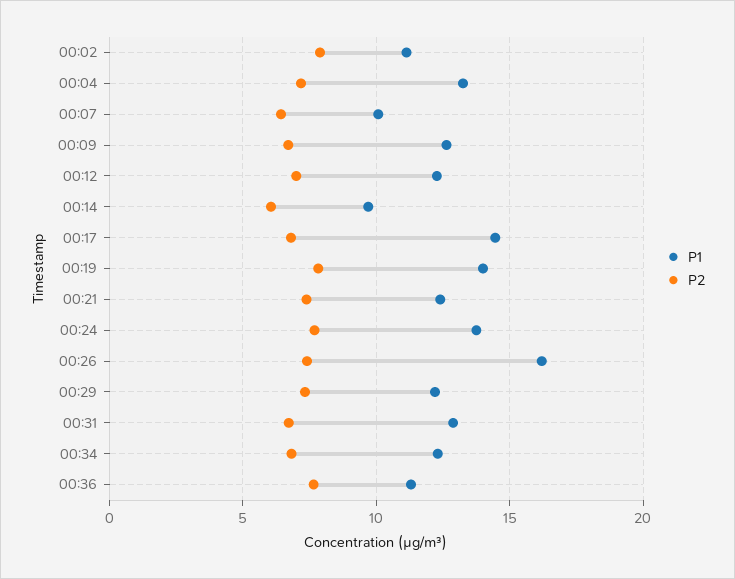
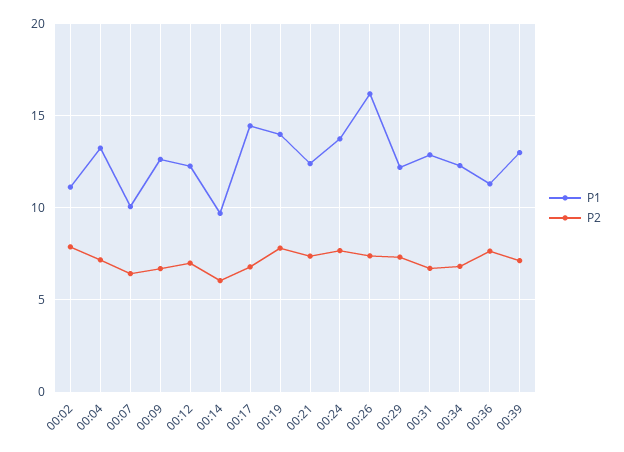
  {
    "P1": {
      "00:02": 11,
      "00:04": 13.5,
      "00:07": 10,
      "00:09": 12.5,
      "00:12": 12.5,
      "00:14": 9.5,
      "00:17": 14.5,
      "00:19": 14,
      "00:21": 12.5,
      "00:24": 14,
      "00:26": 16,
      "00:29": 12,
      "00:31": 13,
      "00:34": 12.5,
-     "00:36": 11.5
+     "00:36": 11.5,
+     "00:39": 13
    },
    "P2": {
      "00:02": 8,
      "00:04": 7,
      "00:07": 6.5,
      "00:09": 6.5,
      "00:12": 7,
      "00:14": 6,
      "00:17": 7,
      "00:19": 8,
      "00:21": 7.5,
      "00:24": 7.5,
      "00:26": 7.5,
      "00:29": 7.5,
      "00:31": 6.5,
      "00:34": 7,
-     "00:36": 7.5
+     "00:36": 7.5,
+     "00:39": 7
    }
  }

